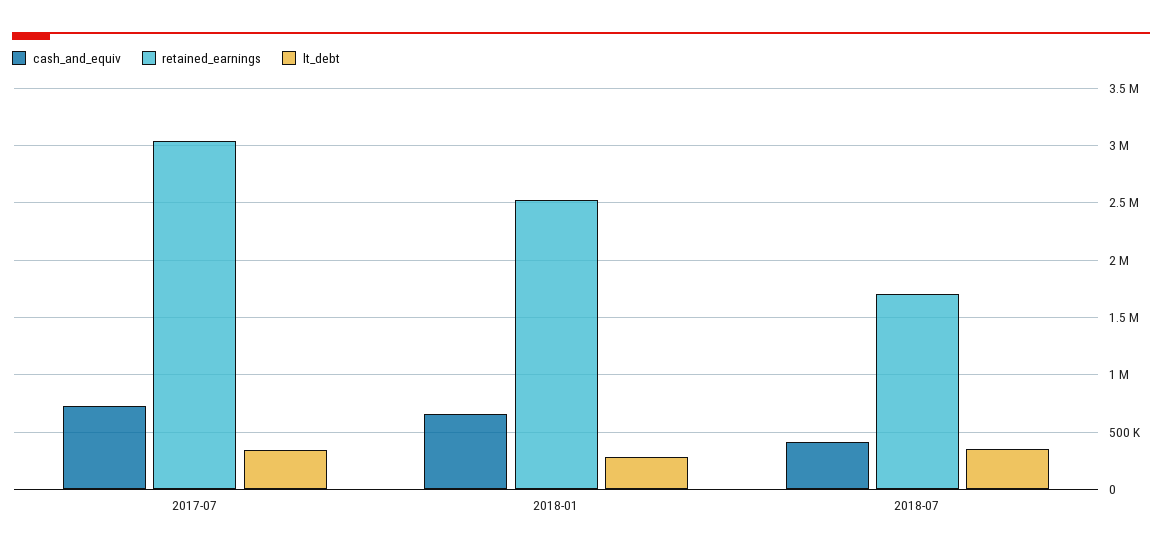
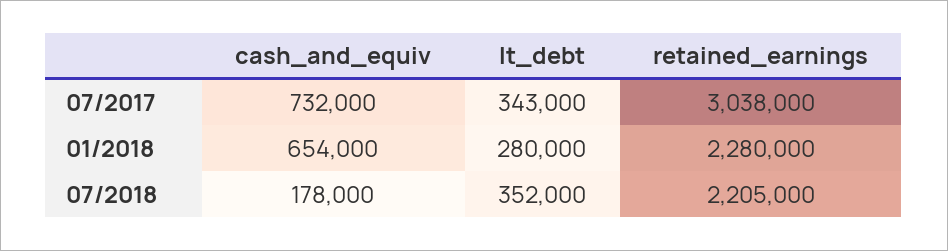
  {
    "cash_and_equiv": {
      "2017-07": 732000,
      "2018-01": 654000,
-     "2018-07": 400000
+     "2018-07": 178000
    },
    "retained_earnings": {
      "2017-07": 3038000,
-     "2018-01": 2500000,
+     "2018-01": 2280000,
-     "2018-07": 1700000
+     "2018-07": 2205000
    },
    "lt_debt": {
      "2017-07": 343000,
      "2018-01": 280000,
      "2018-07": 352000
    }
  }

